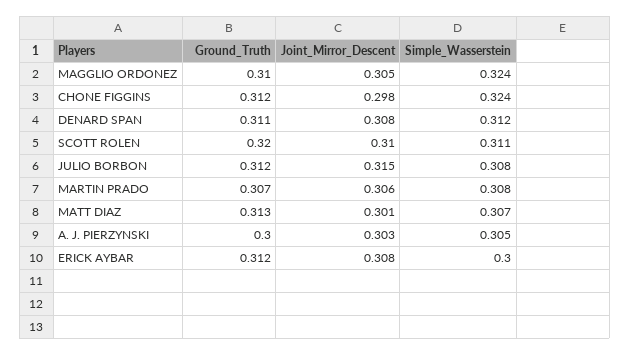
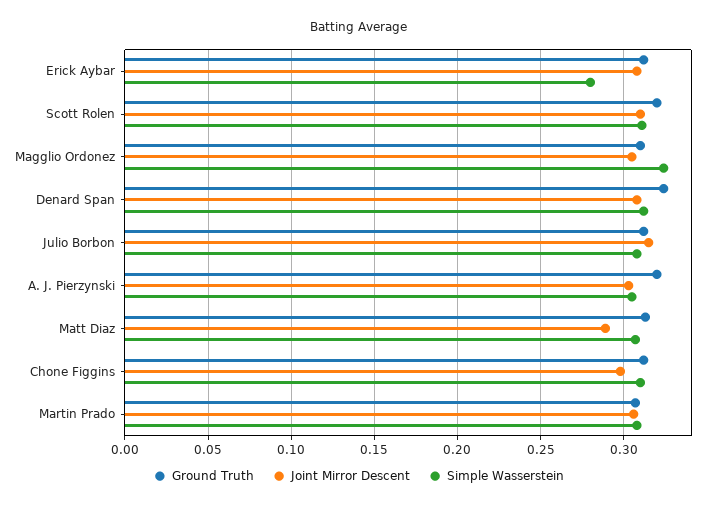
  {
    "Ground_Truth": {
      "MAGGLIO ORDONEZ": 0.31,
      "CHONE FIGGINS": 0.312,
-     "DENARD SPAN": 0.311,
+     "DENARD SPAN": 0.325,
      "SCOTT ROLEN": 0.32,
      "JULIO BORBON": 0.312,
      "MARTIN PRADO": 0.307,
      "MATT DIAZ": 0.313,
-     "A. J. PIERZYNSKI": 0.3,
+     "A. J. PIERZYNSKI": 0.32,
      "ERICK AYBAR": 0.312
    },
    "Joint_Mirror_Descent": {
      "MAGGLIO ORDONEZ": 0.305,
      "CHONE FIGGINS": 0.298,
      "DENARD SPAN": 0.308,
      "SCOTT ROLEN": 0.31,
      "JULIO BORBON": 0.315,
      "MARTIN PRADO": 0.306,
-     "MATT DIAZ": 0.301,
+     "MATT DIAZ": 0.29,
      "A. J. PIERZYNSKI": 0.303,
      "ERICK AYBAR": 0.308
    },
    "Simple_Wasserstein": {
      "MAGGLIO ORDONEZ": 0.324,
-     "CHONE FIGGINS": 0.324,
+     "CHONE FIGGINS": 0.31,
      "DENARD SPAN": 0.312,
      "SCOTT ROLEN": 0.311,
      "JULIO BORBON": 0.308,
      "MARTIN PRADO": 0.308,
      "MATT DIAZ": 0.307,
      "A. J. PIERZYNSKI": 0.305,
-     "ERICK AYBAR": 0.3
+     "ERICK AYBAR": 0.28
    }
  }

